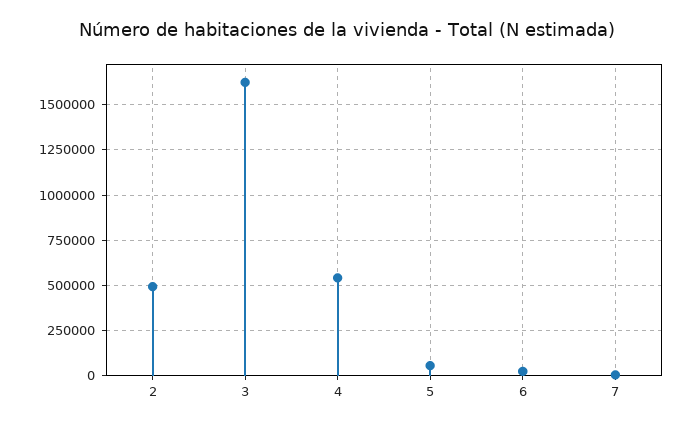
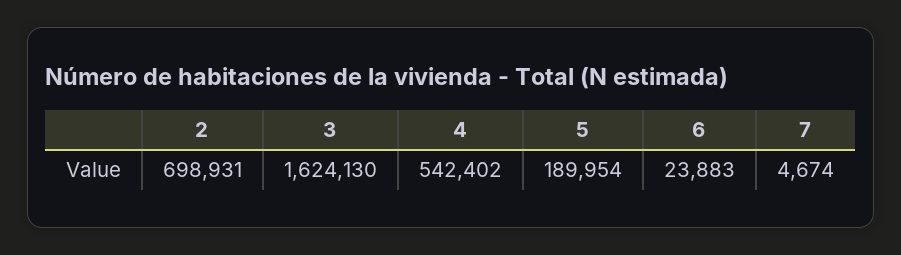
  {
-   "2": 500000,
+   "2": 698931,
    "3": 1624130,
    "4": 542402,
-   "5": 50000,
+   "5": 189954,
    "6": 23883,
    "7": 4674
  }

